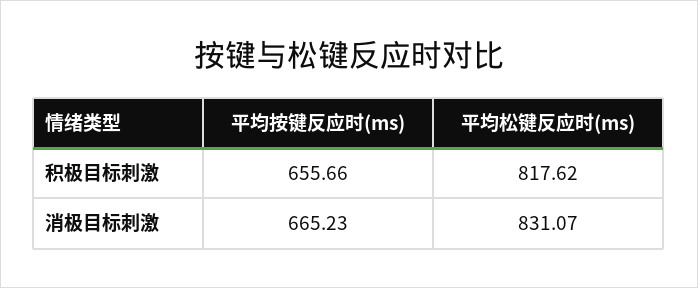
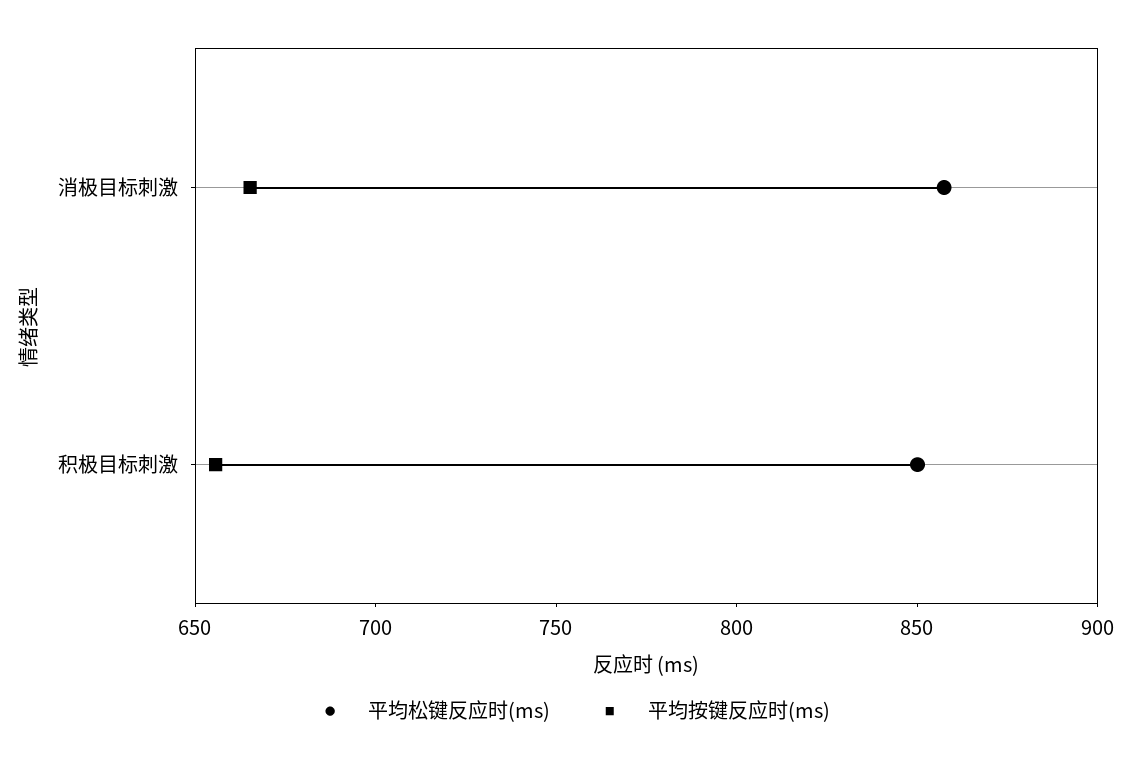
  {
    "平均按键反应时(ms)": {
      "积极目标刺激": 655.66,
      "消极目标刺激": 665.23
    },
    "平均松键反应时(ms)": {
-     "积极目标刺激": 817.62,
+     "积极目标刺激": 850,
-     "消极目标刺激": 831.07
+     "消极目标刺激": 860
    }
  }

